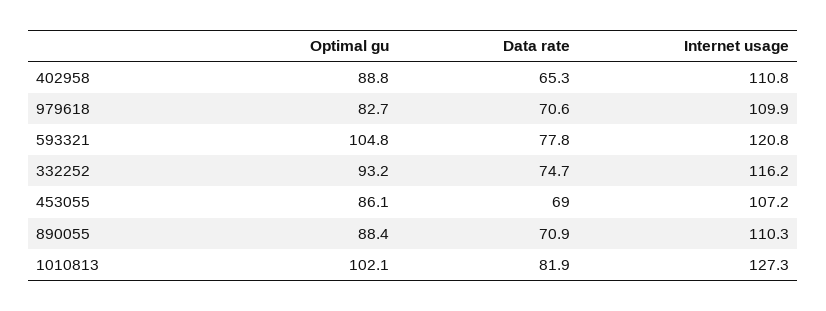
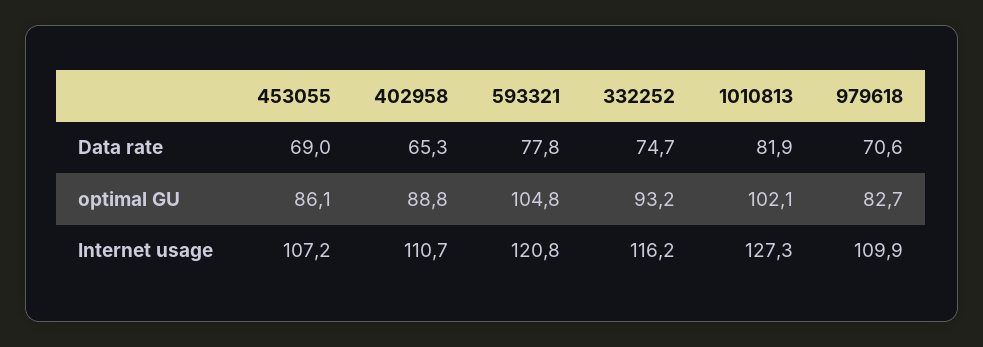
  {
    "Optimal gu": {
      "402958": 88.8,
      "979618": 82.7,
      "593321": 104.8,
      "332252": 93.2,
      "453055": 86.1,
-     "890055": 88.4,
      "1010813": 102.1
    },
    "Data rate": {
      "402958": 65.3,
      "979618": 70.6,
      "593321": 77.8,
      "332252": 74.7,
      "453055": 69,
-     "890055": 70.9,
      "1010813": 81.9
    },
    "Internet usage": {
-     "402958": 110.8,
+     "402958": 110.7,
      "979618": 109.9,
      "593321": 120.8,
      "332252": 116.2,
      "453055": 107.2,
-     "890055": 110.3,
      "1010813": 127.3
    }
  }

